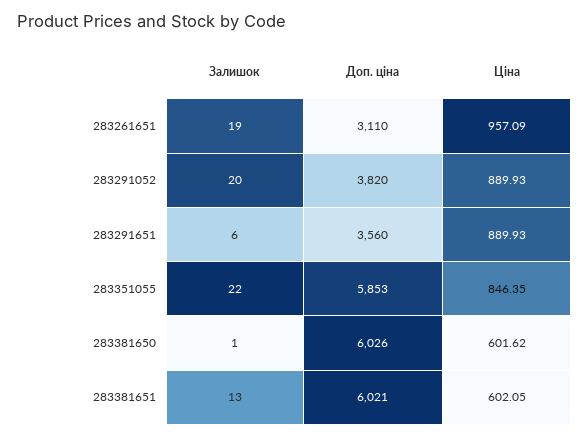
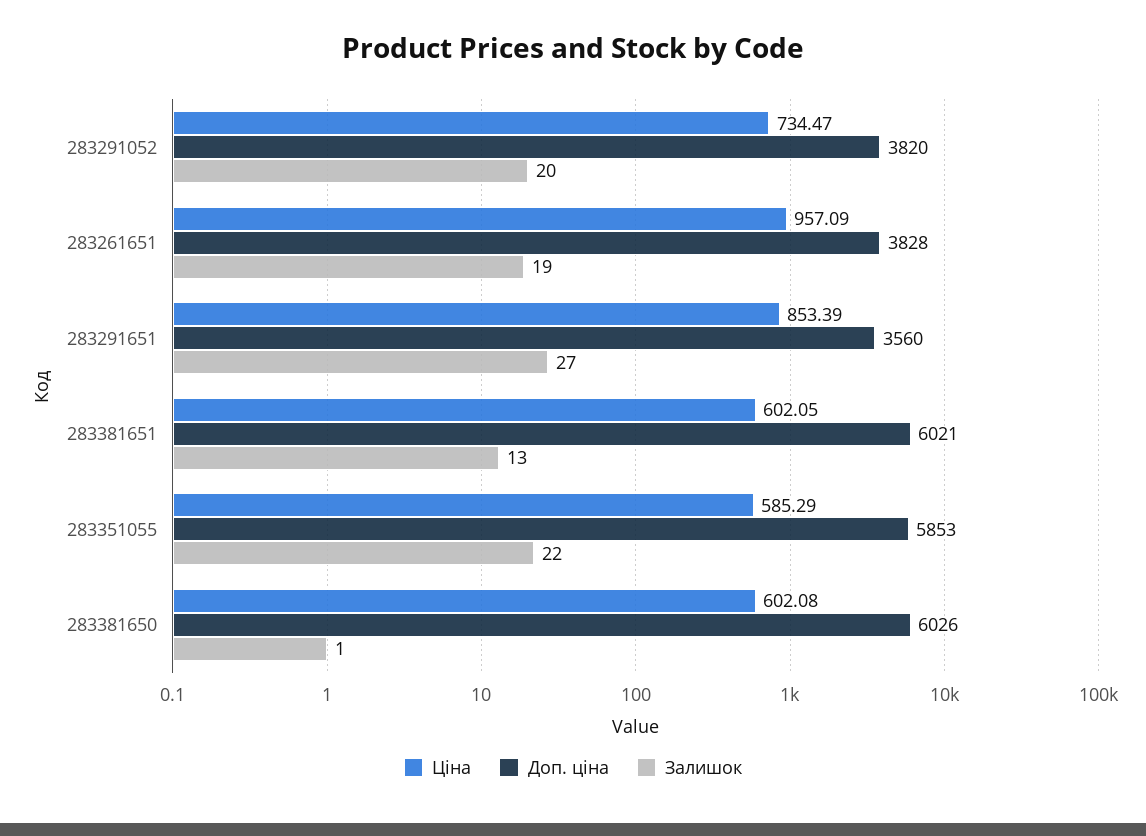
  {
    "Залишок": {
      "283261651": 19,
      "283291052": 20,
-     "283291651": 6,
+     "283291651": 27,
      "283351055": 22,
      "283381650": 1,
      "283381651": 13
    },
    "Доп. ціна": {
-     "283261651": 3110,
+     "283261651": 3828,
      "283291052": 3820,
      "283291651": 3560,
      "283351055": 5853,
      "283381650": 6026,
      "283381651": 6021
    },
    "Ціна": {
      "283261651": 957.09,
-     "283291052": 889.93,
+     "283291052": 734.47,
-     "283291651": 889.93,
+     "283291651": 853.39,
-     "283351055": 846.35,
+     "283351055": 585.29,
-     "283381650": 601.62,
+     "283381650": 602.08,
      "283381651": 602.05
    }
  }

